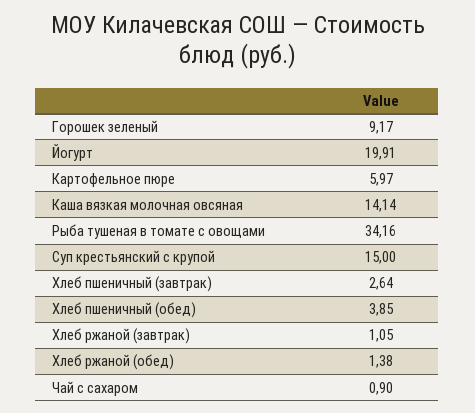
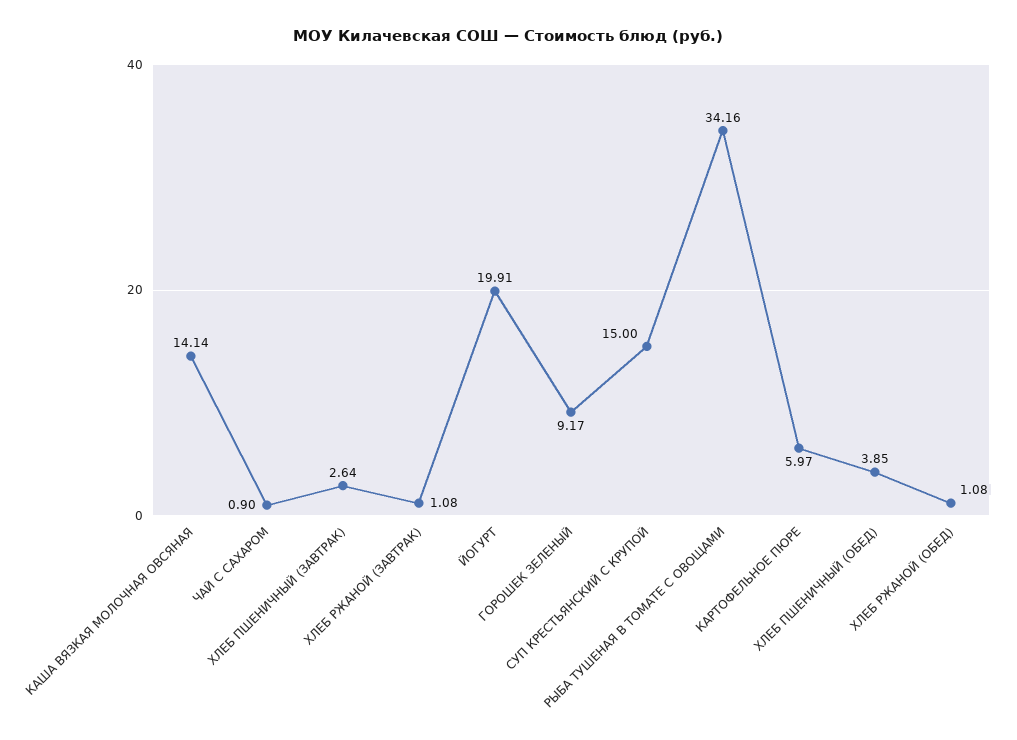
  {
    "Горошек зеленый": 9.17,
    "Йогурт": 19.91,
    "Картофельное пюре": 5.97,
    "Каша вязкая молочная овсяная": 14.14,
    "Рыба тушеная в томате с овощами": 34.16,
    "Суп крестьянский с крупой": 15,
    "Хлеб пшеничный (завтрак)": 2.64,
    "Хлеб пшеничный (обед)": 3.85,
-   "Хлеб ржаной (завтрак)": 1.05,
+   "Хлеб ржаной (завтрак)": 1.08,
-   "Хлеб ржаной (обед)": 1.38,
+   "Хлеб ржаной (обед)": 1.08,
    "Чай с сахаром": 0.9
  }

